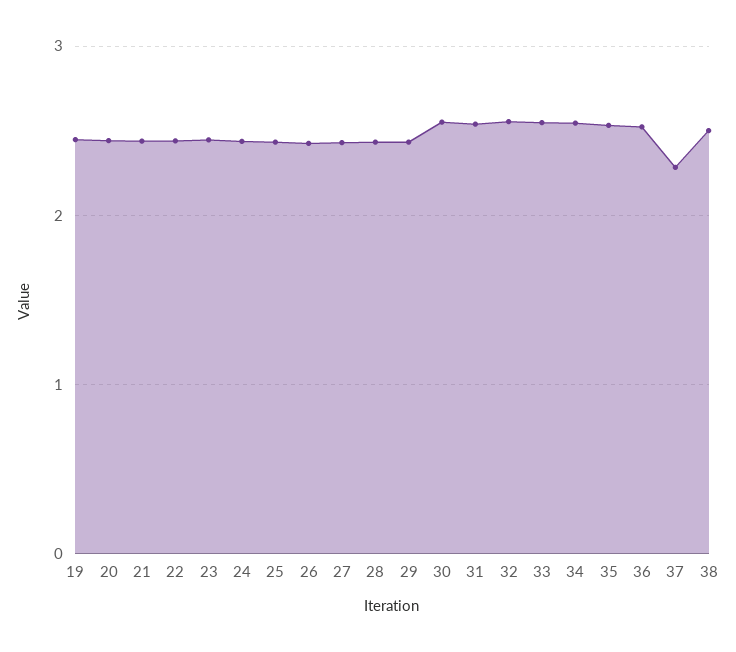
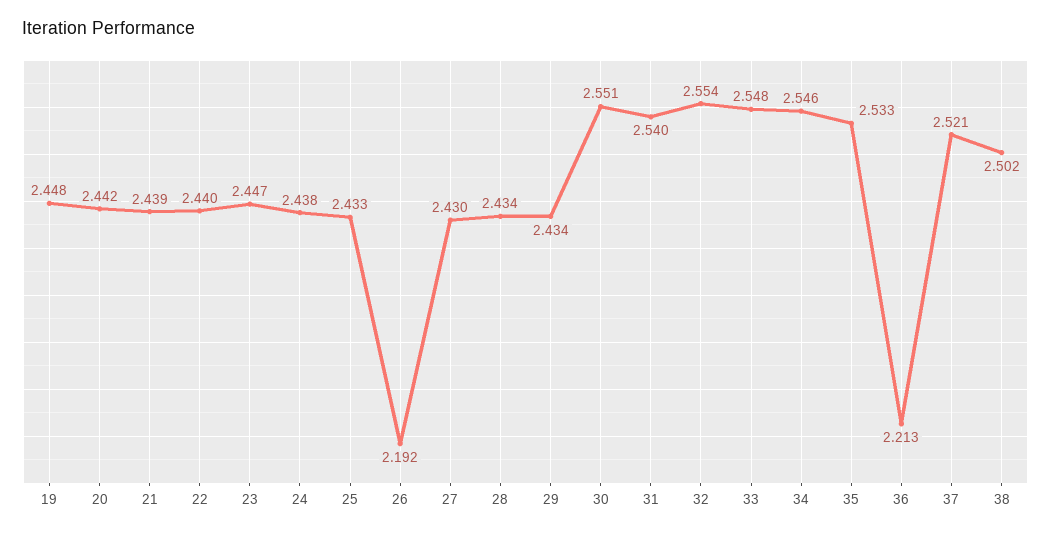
  {
    "19": 2.448,
    "20": 2.442,
    "21": 2.439,
    "22": 2.44,
    "23": 2.447,
    "24": 2.438,
    "25": 2.433,
-   "26": 2.4,
+   "26": 2.192,
    "27": 2.43,
    "28": 2.434,
    "29": 2.434,
    "30": 2.551,
    "31": 2.54,
    "32": 2.554,
    "33": 2.548,
    "34": 2.546,
    "35": 2.533,
-   "36": 2.5,
+   "36": 2.213,
-   "37": 2.3,
+   "37": 2.521,
    "38": 2.502
  }

